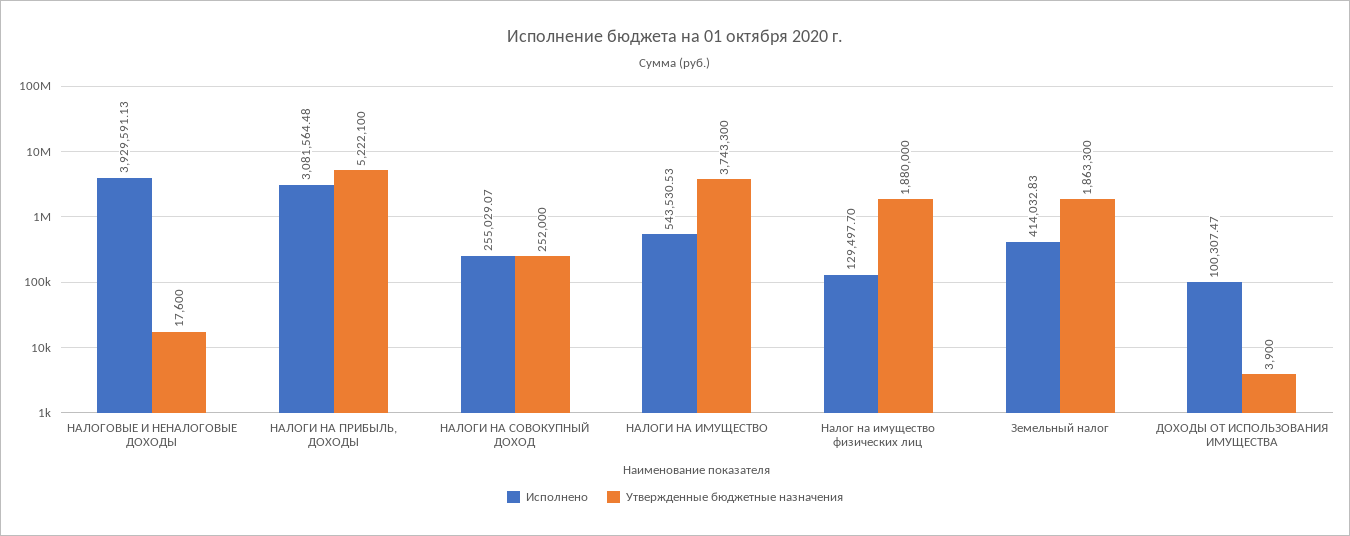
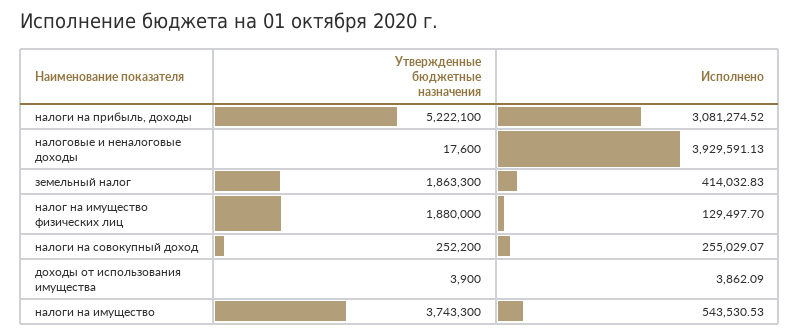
  {
    "Исполнено": {
      "НАЛОГОВЫЕ И НЕНАЛОГОВЫЕ ДОХОДЫ": 3929591.13,
-     "НАЛОГИ НА ПРИБЫЛЬ, ДОХОДЫ": 3081564.48,
+     "НАЛОГИ НА ПРИБЫЛЬ, ДОХОДЫ": 3081274.52,
      "НАЛОГИ НА СОВОКУПНЫЙ ДОХОД": 255029.07,
      "НАЛОГИ НА ИМУЩЕСТВО": 543530.53,
      "Налог на имущество физических лиц": 129497.7,
      "Земельный налог": 414032.83,
-     "ДОХОДЫ ОТ ИСПОЛЬЗОВАНИЯ ИМУЩЕСТВА": 100307.47
+     "ДОХОДЫ ОТ ИСПОЛЬЗОВАНИЯ ИМУЩЕСТВА": 3862.09
    },
    "Утвержденные бюджетные назначения": {
      "НАЛОГОВЫЕ И НЕНАЛОГОВЫЕ ДОХОДЫ": 17600,
      "НАЛОГИ НА ПРИБЫЛЬ, ДОХОДЫ": 5222100,
-     "НАЛОГИ НА СОВОКУПНЫЙ ДОХОД": 252000,
+     "НАЛОГИ НА СОВОКУПНЫЙ ДОХОД": 252200,
      "НАЛОГИ НА ИМУЩЕСТВО": 3743300,
      "Налог на имущество физических лиц": 1880000,
      "Земельный налог": 1863300,
      "ДОХОДЫ ОТ ИСПОЛЬЗОВАНИЯ ИМУЩЕСТВА": 3900
    }
  }

